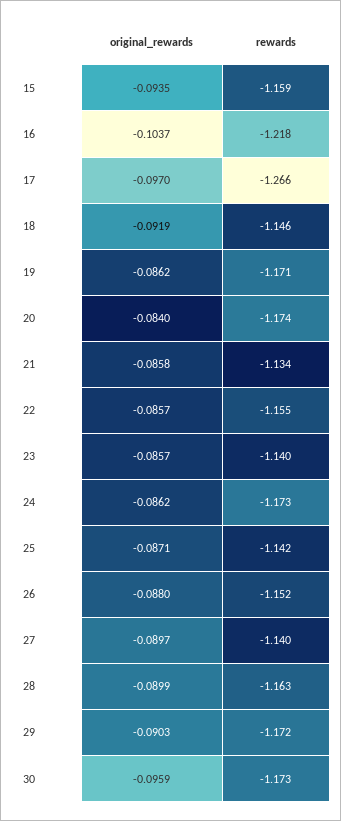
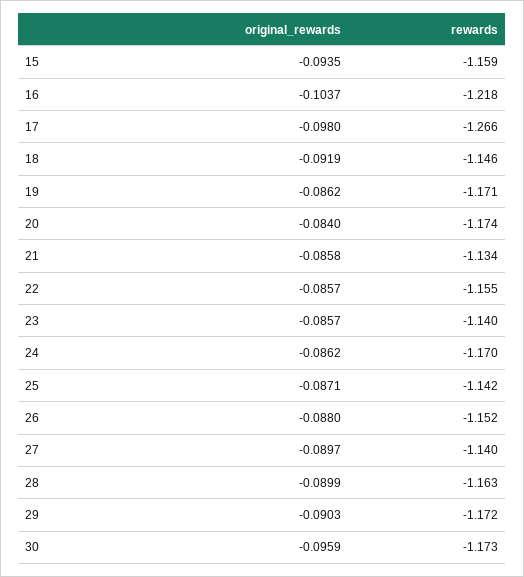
  {
    "original_rewards": {
      "15": -0.0935,
      "16": -0.1037,
-     "17": -0.097,
+     "17": -0.098,
      "18": -0.0919,
      "19": -0.0862,
      "20": -0.084,
      "21": -0.0858,
      "22": -0.0857,
      "23": -0.0857,
      "24": -0.0862,
      "25": -0.0871,
      "26": -0.088,
      "27": -0.0897,
      "28": -0.0899,
      "29": -0.0903,
      "30": -0.0959
    },
    "rewards": {
      "15": -1.159,
      "16": -1.218,
      "17": -1.266,
      "18": -1.146,
      "19": -1.171,
      "20": -1.174,
      "21": -1.134,
      "22": -1.155,
      "23": -1.14,
-     "24": -1.173,
+     "24": -1.17,
      "25": -1.142,
      "26": -1.152,
      "27": -1.14,
      "28": -1.163,
      "29": -1.172,
      "30": -1.173
    }
  }

